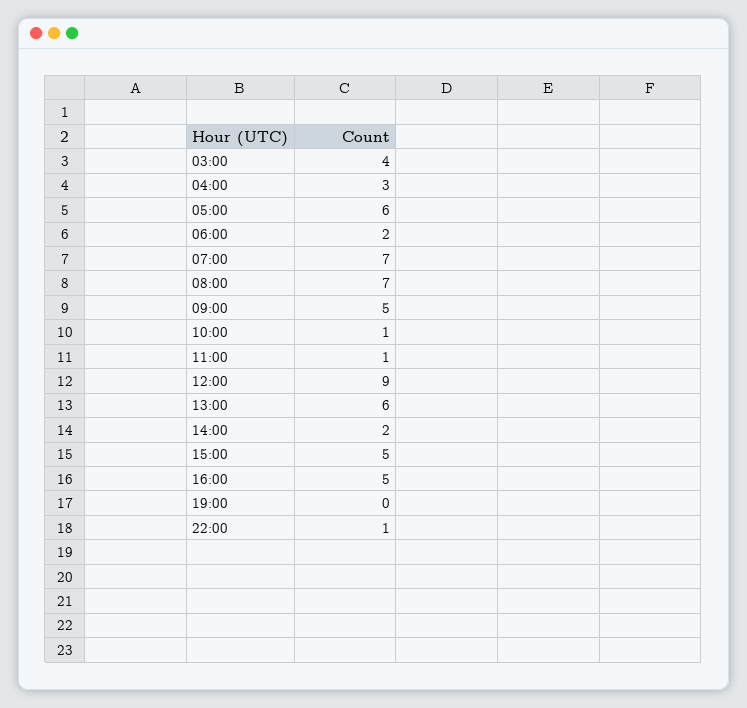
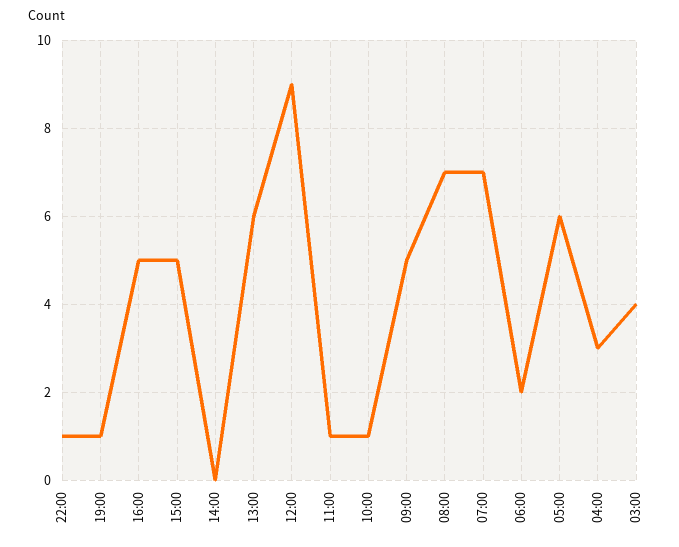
  {
    "03:00": 4,
    "04:00": 3,
    "05:00": 6,
    "06:00": 2,
    "07:00": 7,
    "08:00": 7,
    "09:00": 5,
    "10:00": 1,
    "11:00": 1,
    "12:00": 9,
    "13:00": 6,
-   "14:00": 2,
+   "14:00": 0,
    "15:00": 5,
    "16:00": 5,
-   "19:00": 0,
+   "19:00": 1,
    "22:00": 1
  }

